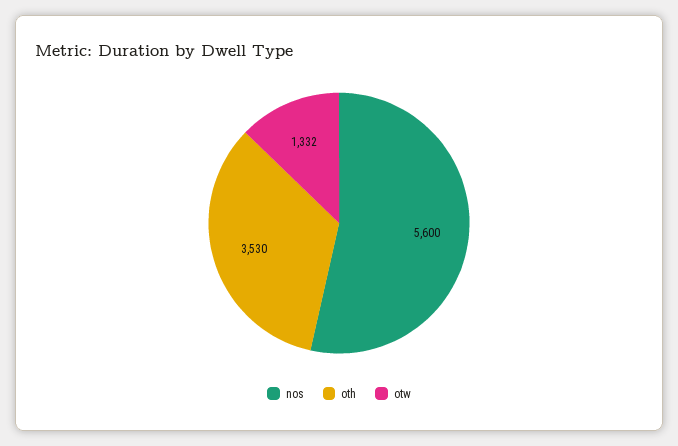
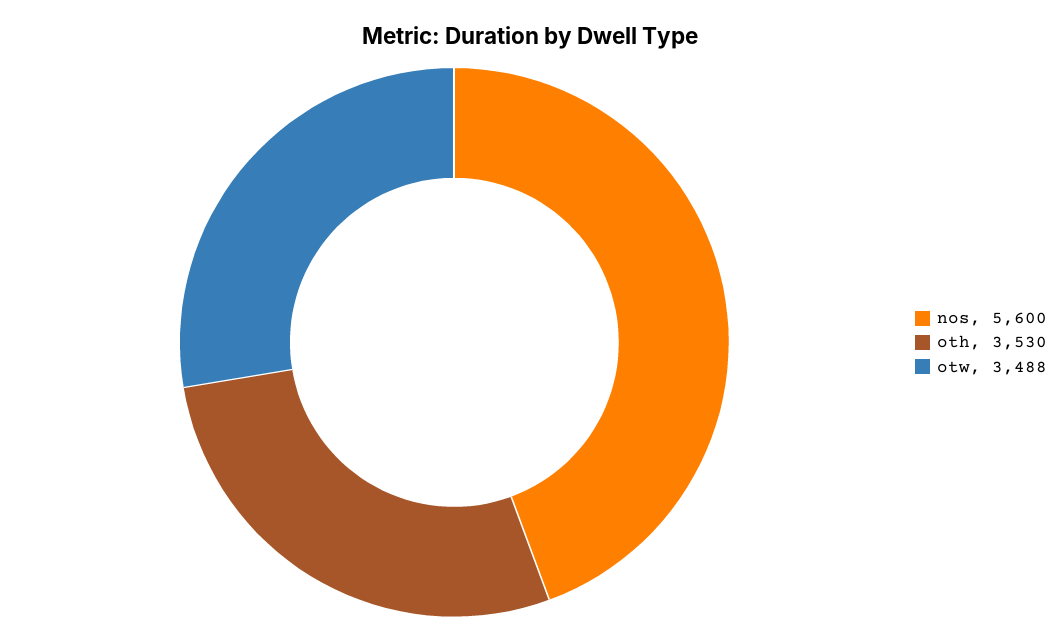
  {
    "nos": 5600,
    "oth": 3530,
-   "otw": 1332
+   "otw": 3488
  }

